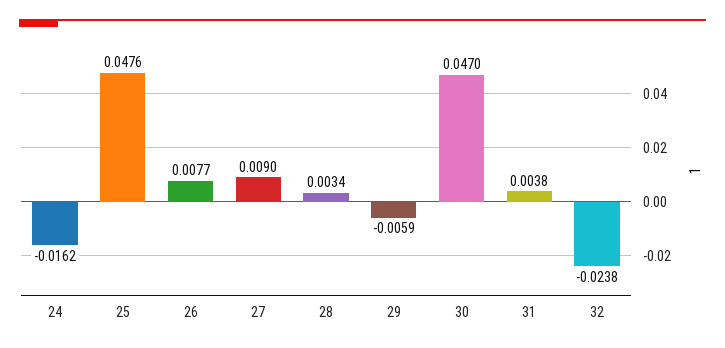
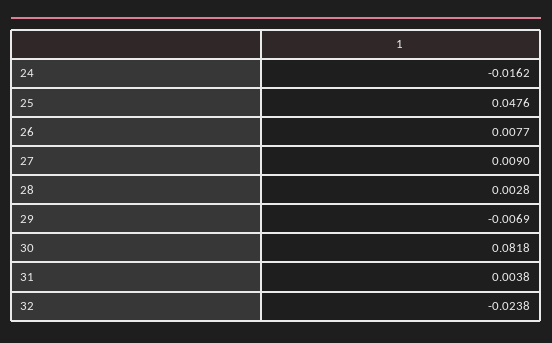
  {
    "24": -0.0162,
    "25": 0.0476,
    "26": 0.0077,
    "27": 0.009,
-   "28": 0.0034,
+   "28": 0.0028,
-   "29": -0.0059,
+   "29": -0.0069,
-   "30": 0.047,
+   "30": 0.0818,
    "31": 0.0038,
    "32": -0.0238
  }

